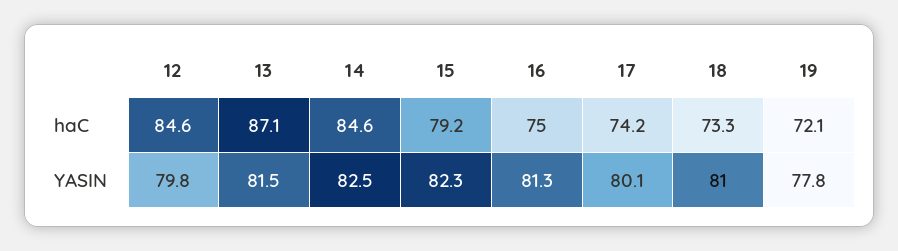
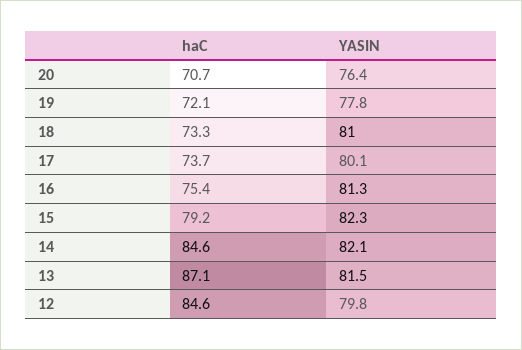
  {
    "12": {
      "haC": 84.6,
      "YASIN": 79.8
    },
    "13": {
      "haC": 87.1,
      "YASIN": 81.5
    },
    "14": {
      "haC": 84.6,
-     "YASIN": 82.5
+     "YASIN": 82.1
    },
    "15": {
      "haC": 79.2,
      "YASIN": 82.3
    },
    "16": {
-     "haC": 75,
+     "haC": 75.4,
      "YASIN": 81.3
    },
    "17": {
-     "haC": 74.2,
+     "haC": 73.7,
      "YASIN": 80.1
    },
    "18": {
      "haC": 73.3,
      "YASIN": 81
    },
    "19": {
      "haC": 72.1,
      "YASIN": 77.8
-   }
+   },
+   "20": {
+     "haC": 70.7,
+     "YASIN": 76.4
+   }
  }

